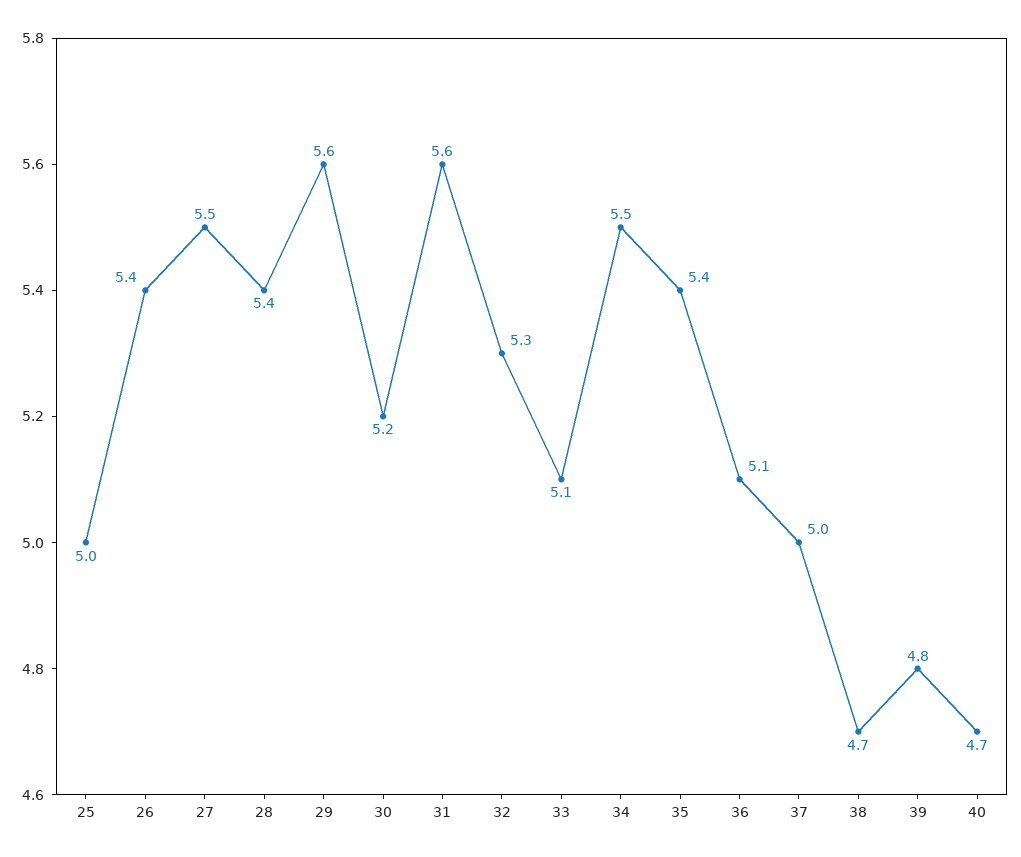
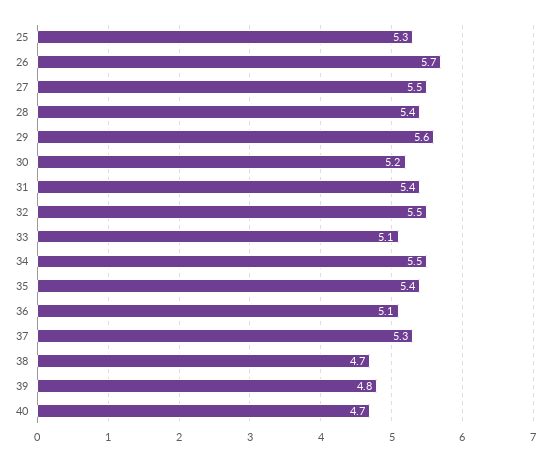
  {
-   "25": 5,
+   "25": 5.3,
-   "26": 5.4,
+   "26": 5.7,
    "27": 5.5,
    "28": 5.4,
    "29": 5.6,
    "30": 5.2,
-   "31": 5.6,
+   "31": 5.4,
-   "32": 5.3,
+   "32": 5.5,
    "33": 5.1,
    "34": 5.5,
    "35": 5.4,
    "36": 5.1,
-   "37": 5,
+   "37": 5.3,
    "38": 4.7,
    "39": 4.8,
    "40": 4.7
  }

